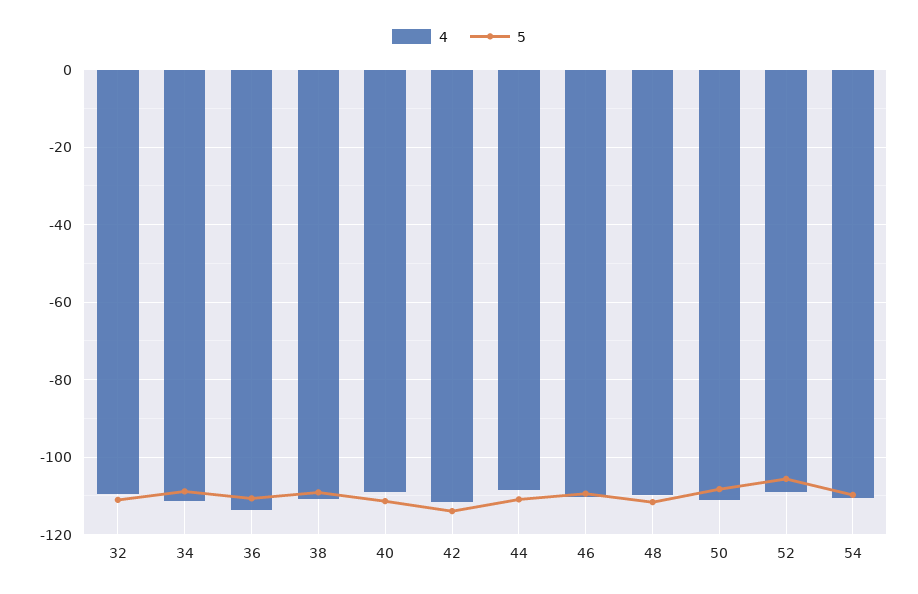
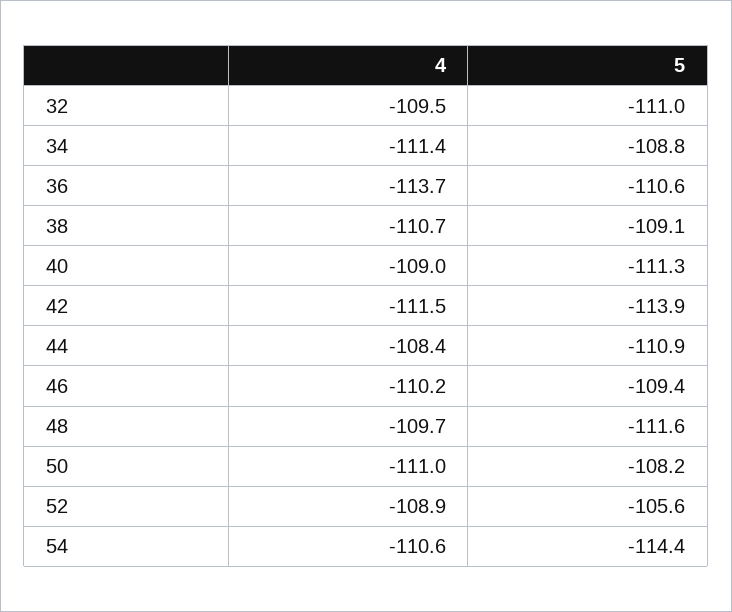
  {
    "4": {
      "32": -109.5,
      "34": -111.4,
      "36": -113.7,
      "38": -110.7,
      "40": -109,
      "42": -111.5,
      "44": -108.4,
      "46": -110.2,
      "48": -109.7,
      "50": -111,
      "52": -108.9,
      "54": -110.6
    },
    "5": {
      "32": -111,
      "34": -108.8,
      "36": -110.6,
      "38": -109.1,
      "40": -111.3,
      "42": -113.9,
      "44": -110.9,
      "46": -109.4,
      "48": -111.6,
      "50": -108.2,
      "52": -105.6,
-     "54": -110
+     "54": -114.4
    }
  }

